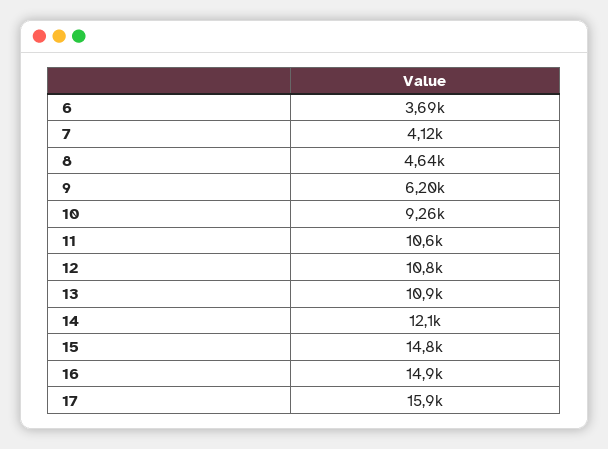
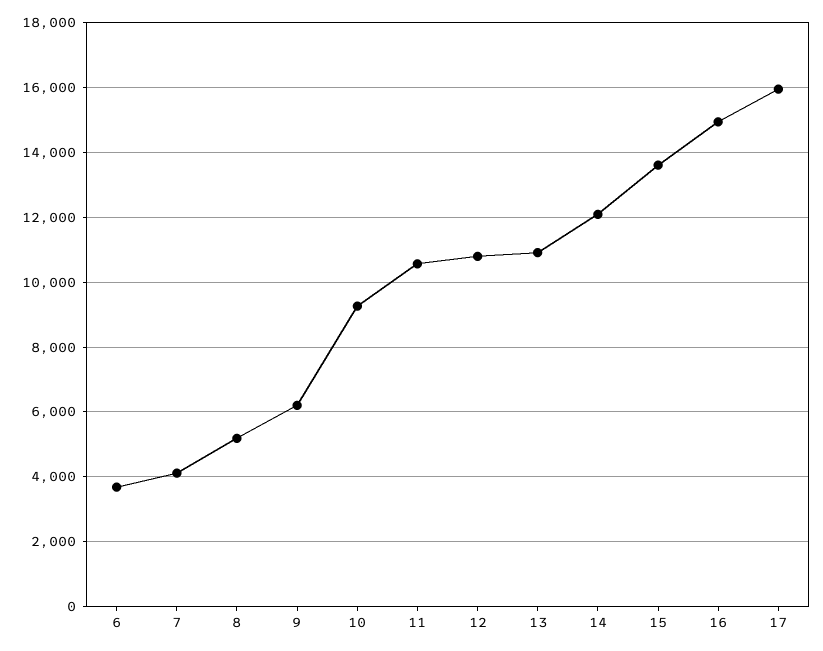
  {
    "6": 3690,
    "7": 4120,
-   "8": 4640,
+   "8": 5200,
    "9": 6200,
    "10": 9260,
    "11": 10600,
    "12": 10800,
    "13": 10900,
    "14": 12100,
-   "15": 14800,
+   "15": 13600,
    "16": 14900,
    "17": 15900
  }

